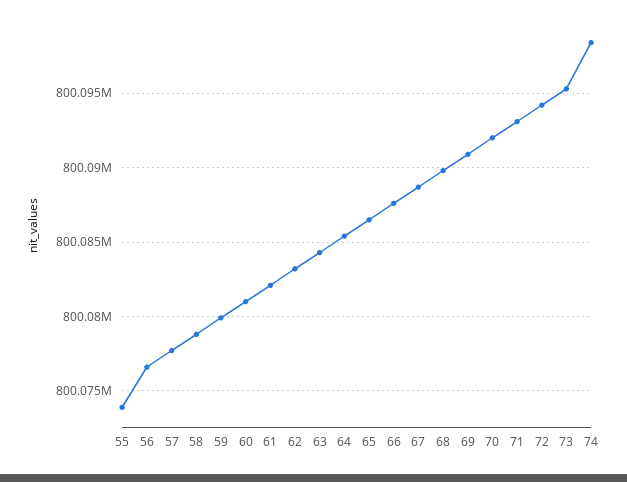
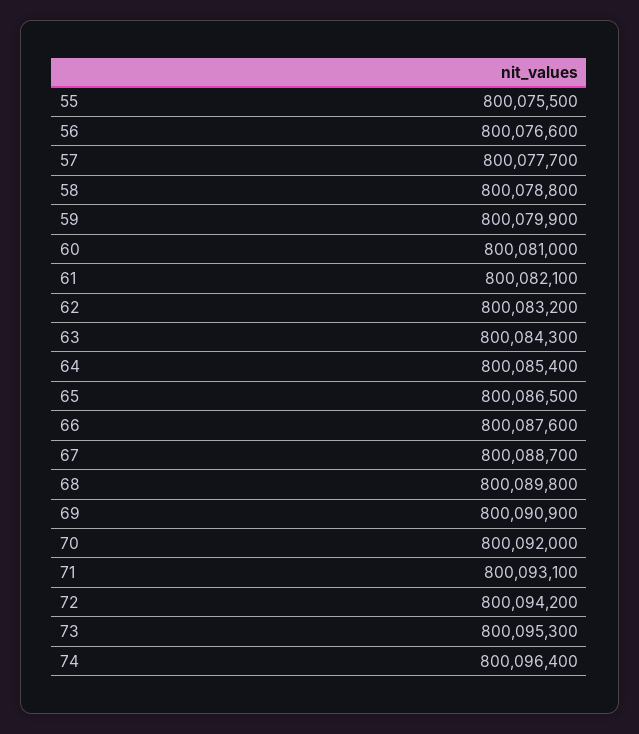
  {
-   "55": 800074000,
+   "55": 800075500,
    "56": 800076600,
    "57": 800077700,
    "58": 800078800,
    "59": 800079900,
    "60": 800081000,
    "61": 800082100,
    "62": 800083200,
    "63": 800084300,
    "64": 800085400,
    "65": 800086500,
    "66": 800087600,
    "67": 800088700,
    "68": 800089800,
    "69": 800090900,
    "70": 800092000,
    "71": 800093100,
    "72": 800094200,
    "73": 800095300,
-   "74": 800098500
+   "74": 800096400
  }

